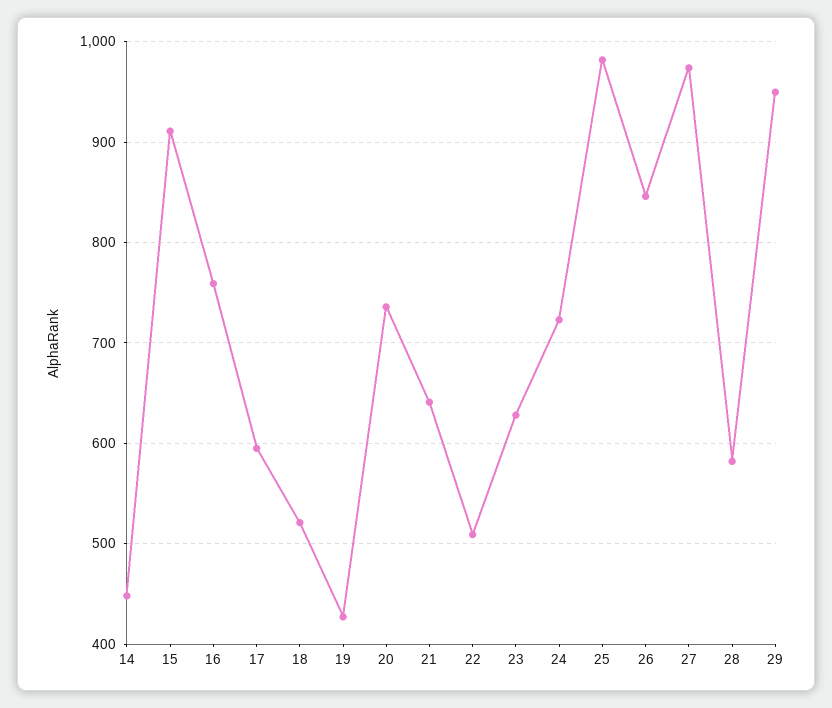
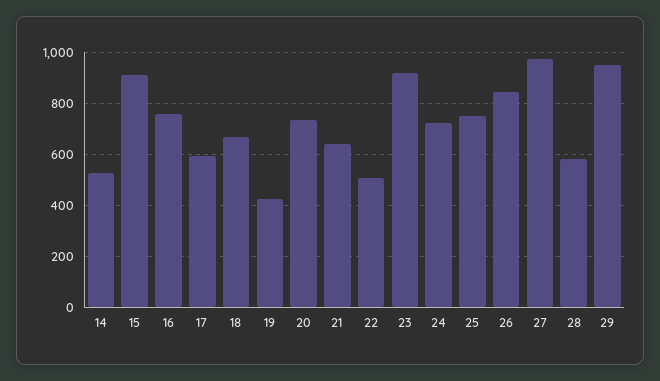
  {
-   "14": 450,
+   "14": 525,
    "15": 910,
    "16": 760,
    "17": 600,
-   "18": 520,
+   "18": 675,
    "19": 430,
    "20": 740,
    "21": 640,
    "22": 510,
-   "23": 630,
+   "23": 925,
    "24": 720,
-   "25": 980,
+   "25": 750,
    "26": 850,
    "27": 970,
    "28": 580,
    "29": 950
  }

